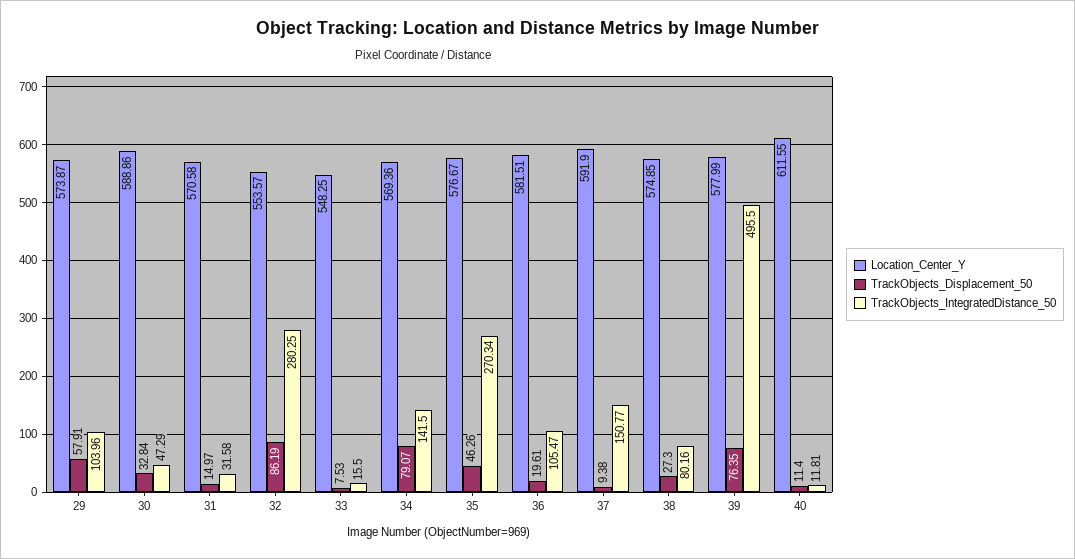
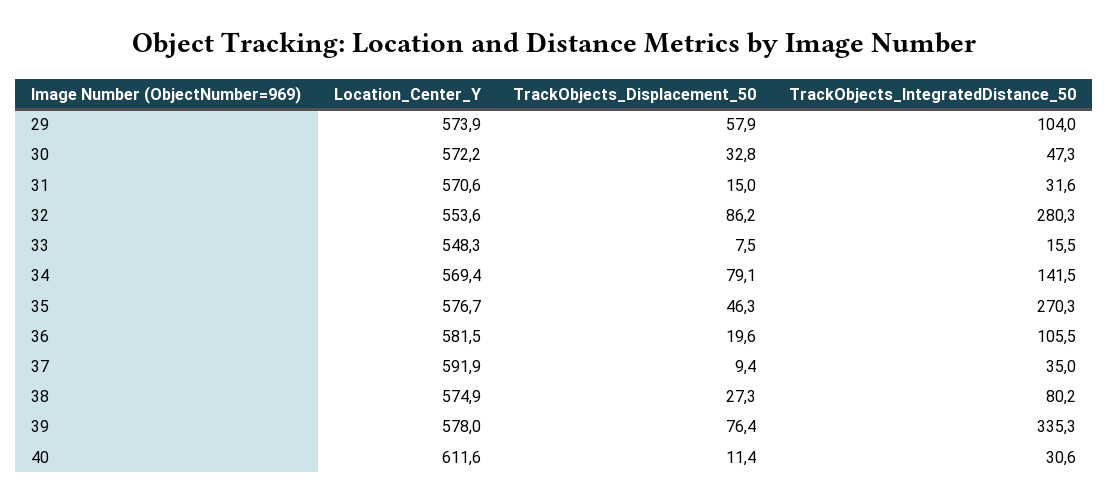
  {
    "Location_Center_Y": {
      "29": 573.87,
-     "30": 588.86,
+     "30": 572.2,
      "31": 570.58,
      "32": 553.57,
      "33": 548.25,
      "34": 569.36,
      "35": 576.67,
      "36": 581.51,
      "37": 591.9,
      "38": 574.85,
      "39": 577.99,
      "40": 611.55
    },
    "TrackObjects_Displacement_50": {
      "29": 57.91,
      "30": 32.84,
      "31": 14.97,
      "32": 86.19,
      "33": 7.53,
      "34": 79.07,
      "35": 46.26,
      "36": 19.61,
      "37": 9.38,
      "38": 27.3,
      "39": 76.35,
      "40": 11.4
    },
    "TrackObjects_IntegratedDistance_50": {
      "29": 103.96,
      "30": 47.29,
      "31": 31.58,
      "32": 280.25,
      "33": 15.5,
      "34": 141.5,
      "35": 270.34,
      "36": 105.47,
-     "37": 150.77,
+     "37": 35,
      "38": 80.16,
-     "39": 495.5,
+     "39": 335.3,
-     "40": 11.81
+     "40": 30.6
    }
  }

